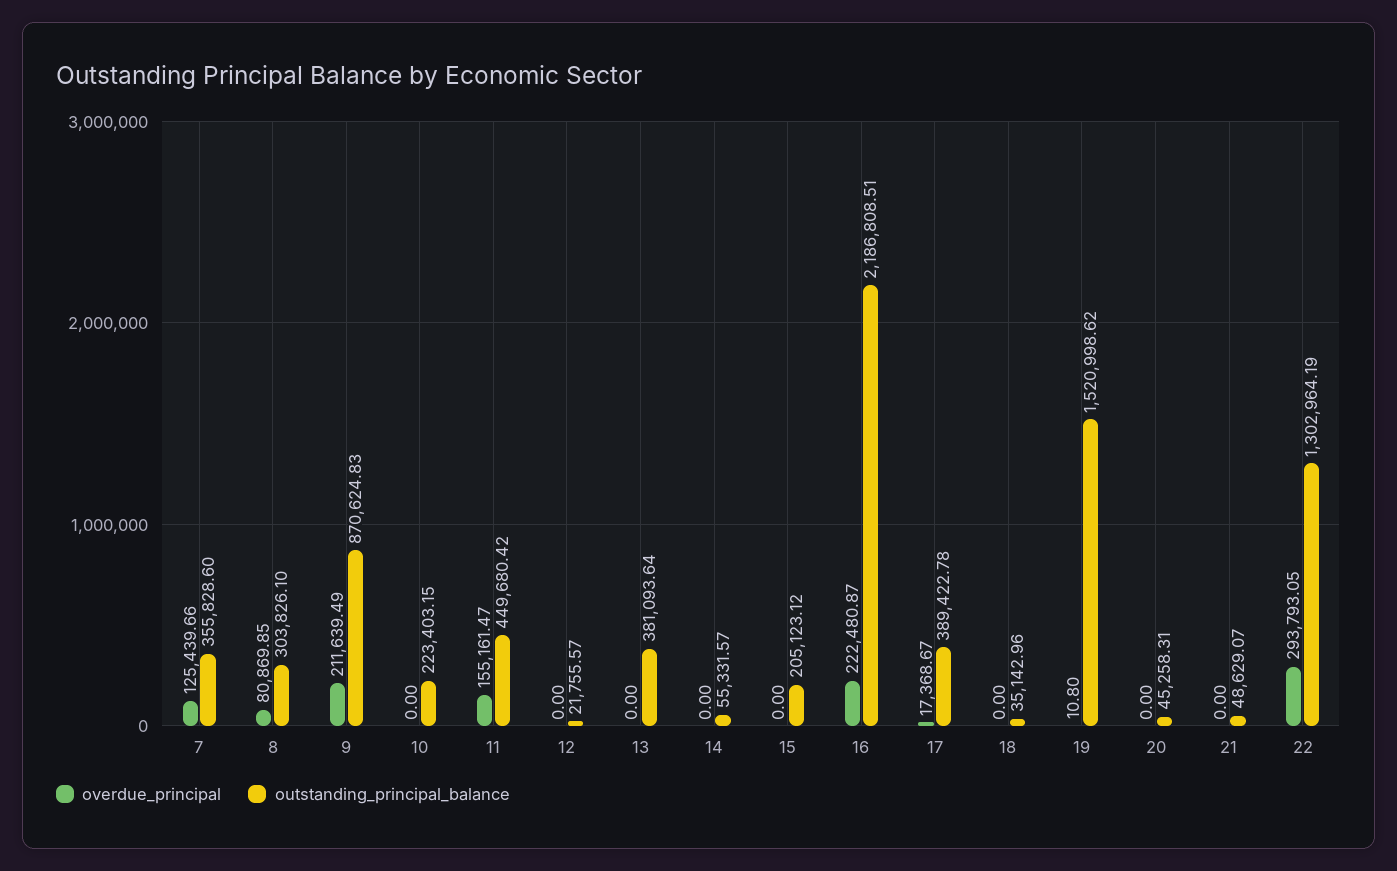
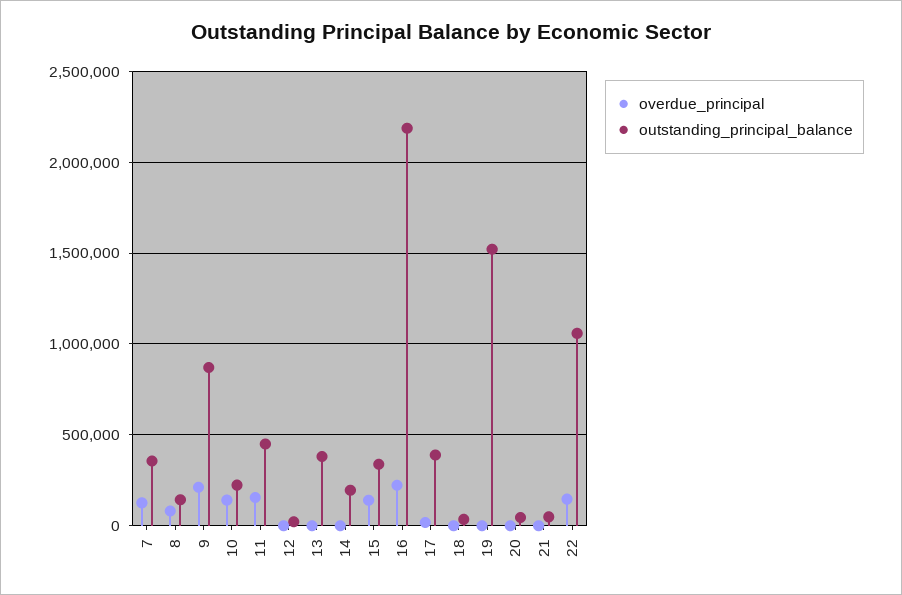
  {
    "overdue_principal": {
      "7": 125439.66,
      "8": 80869.85,
      "9": 211639.49,
-     "10": 0,
+     "10": 150000,
      "11": 155161.47,
      "12": 0,
      "13": 0,
      "14": 0,
-     "15": 0,
+     "15": 150000,
      "16": 222480.87,
      "17": 17368.67,
      "18": 0,
      "19": 10.8,
      "20": 0,
      "21": 0,
-     "22": 293793.05
+     "22": 150000
    },
    "outstanding_principal_balance": {
      "7": 355828.6,
-     "8": 303826.1,
+     "8": 150000,
      "9": 870624.83,
      "10": 223403.15,
      "11": 449680.42,
      "12": 21755.57,
      "13": 381093.64,
-     "14": 55331.57,
+     "14": 200000,
-     "15": 205123.12,
+     "15": 350000,
      "16": 2186808.51,
      "17": 389422.78,
      "18": 35142.96,
      "19": 1520998.62,
      "20": 45258.31,
      "21": 48629.07,
-     "22": 1302964.19
+     "22": 1050000
    }
  }

